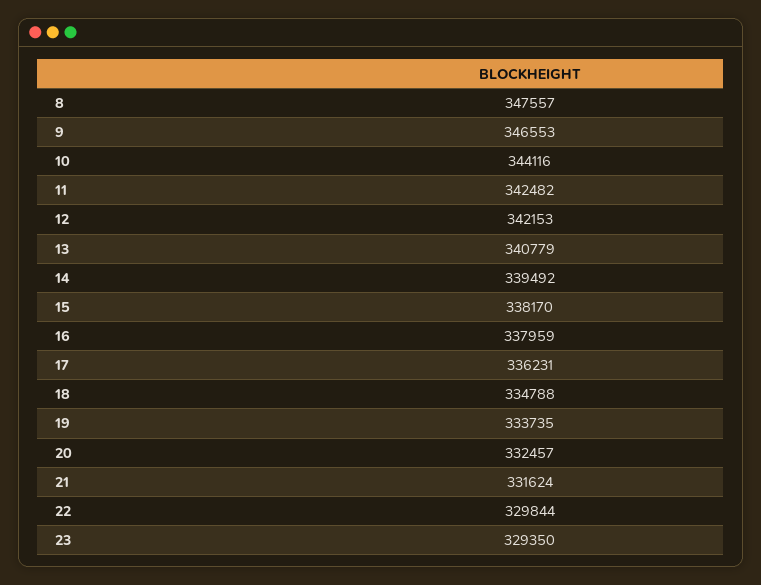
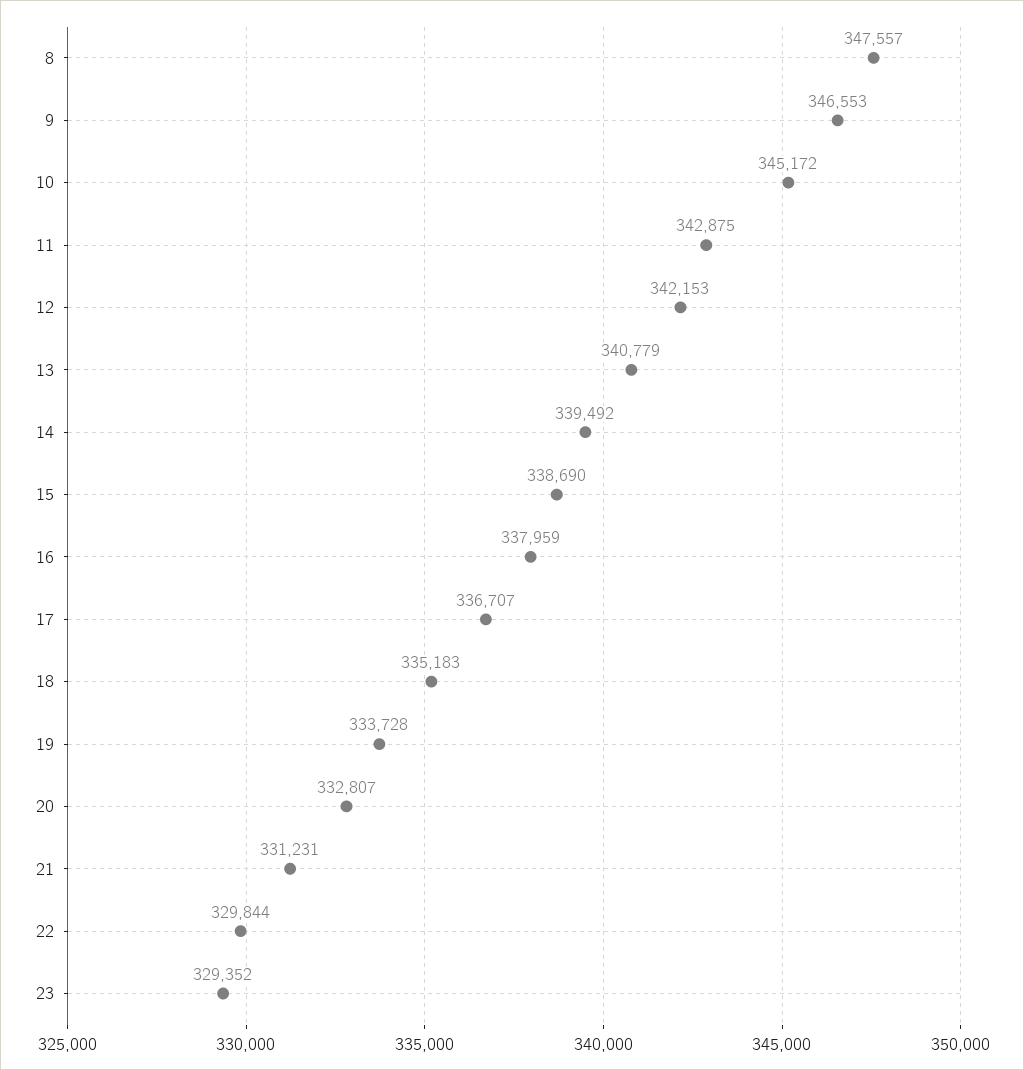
  {
    "8": 347557,
    "9": 346553,
-   "10": 344116,
+   "10": 345172,
-   "11": 342482,
+   "11": 342875,
    "12": 342153,
    "13": 340779,
    "14": 339492,
-   "15": 338170,
+   "15": 338690,
    "16": 337959,
-   "17": 336231,
+   "17": 336707,
-   "18": 334788,
+   "18": 335183,
-   "19": 333735,
+   "19": 333728,
-   "20": 332457,
+   "20": 332807,
-   "21": 331624,
+   "21": 331231,
    "22": 329844,
-   "23": 329350
+   "23": 329352
  }

